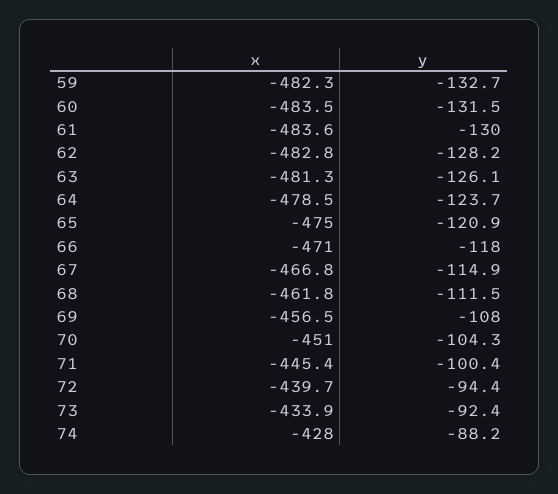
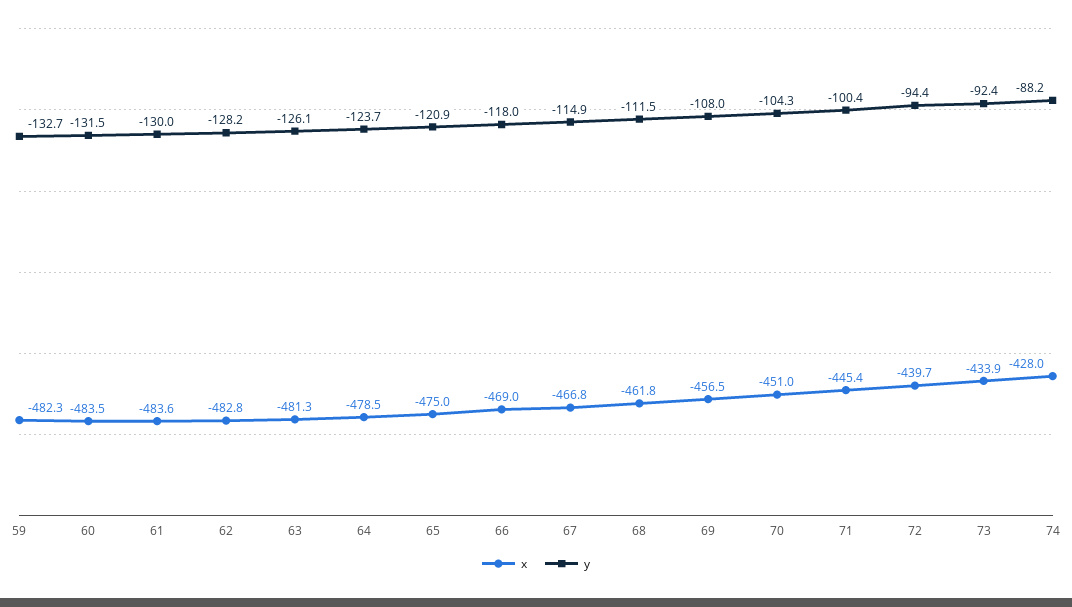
  {
    "x": {
      "59": -482.3,
      "60": -483.5,
      "61": -483.6,
      "62": -482.8,
      "63": -481.3,
      "64": -478.5,
      "65": -475,
-     "66": -471,
+     "66": -469,
      "67": -466.8,
      "68": -461.8,
      "69": -456.5,
      "70": -451,
      "71": -445.4,
      "72": -439.7,
      "73": -433.9,
      "74": -428
    },
    "y": {
      "59": -132.7,
      "60": -131.5,
      "61": -130,
      "62": -128.2,
      "63": -126.1,
      "64": -123.7,
      "65": -120.9,
      "66": -118,
      "67": -114.9,
      "68": -111.5,
      "69": -108,
      "70": -104.3,
      "71": -100.4,
      "72": -94.4,
      "73": -92.4,
      "74": -88.2
    }
  }

